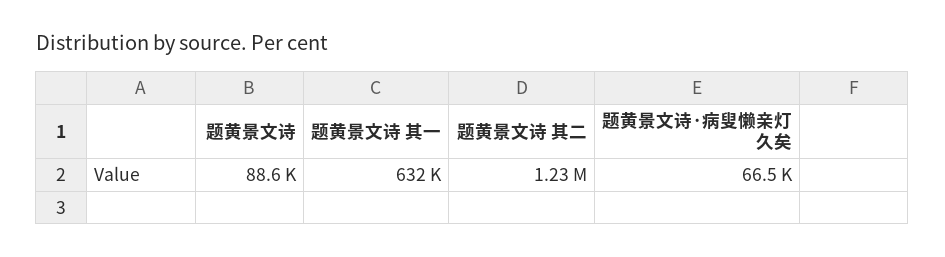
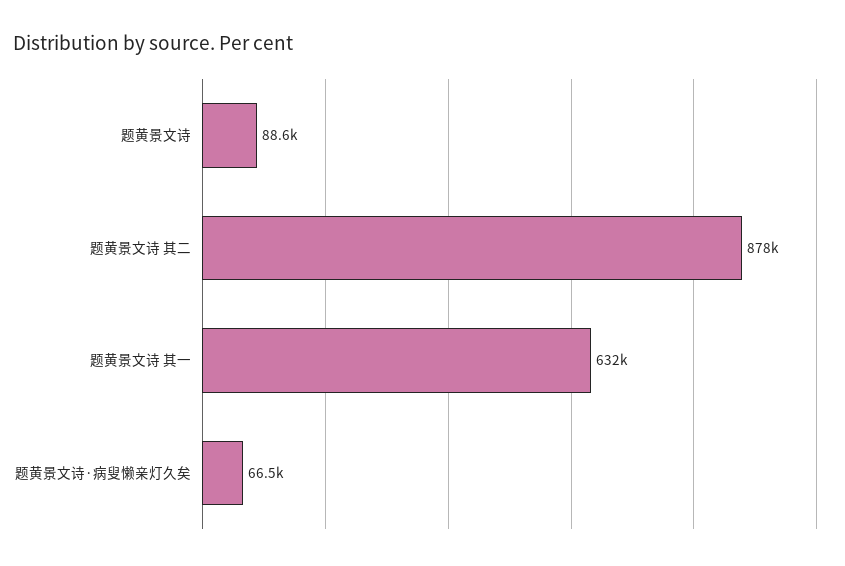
  {
    "题黄景文诗": 88600,
    "题黄景文诗 其一": 632000,
-   "题黄景文诗 其二": 1230000,
+   "题黄景文诗 其二": 878000,
    "题黄景文诗·病叟懒亲灯久矣": 66500
  }

